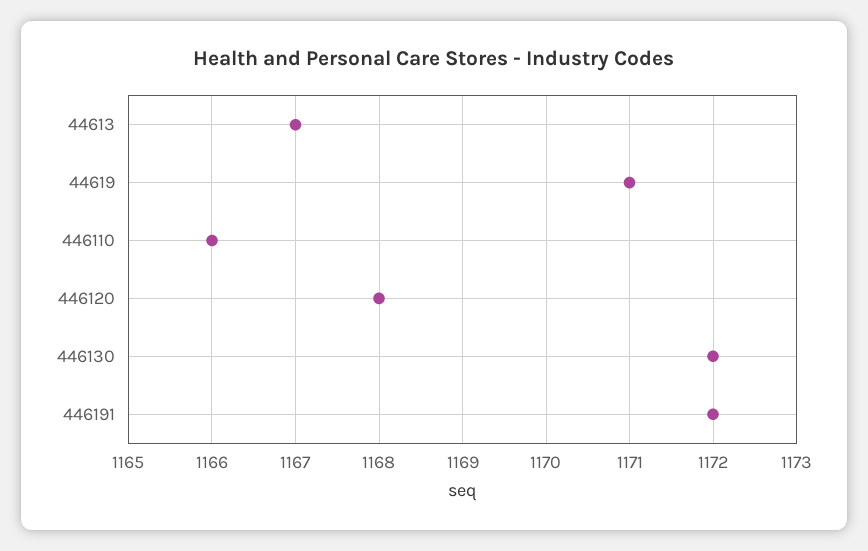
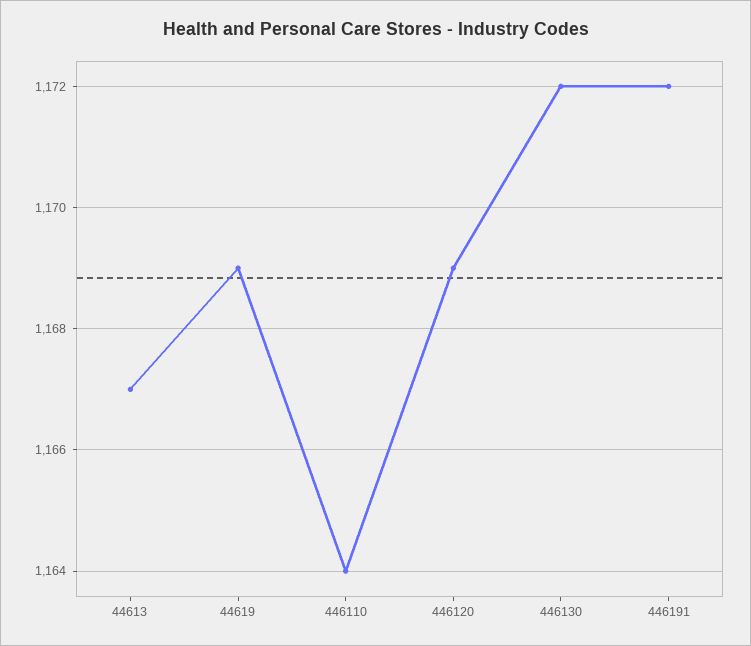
  {
    "44613": 1167,
-   "44619": 1171,
+   "44619": 1169,
-   "446110": 1166,
+   "446110": 1164,
-   "446120": 1168,
+   "446120": 1169,
    "446130": 1172,
    "446191": 1172
  }

